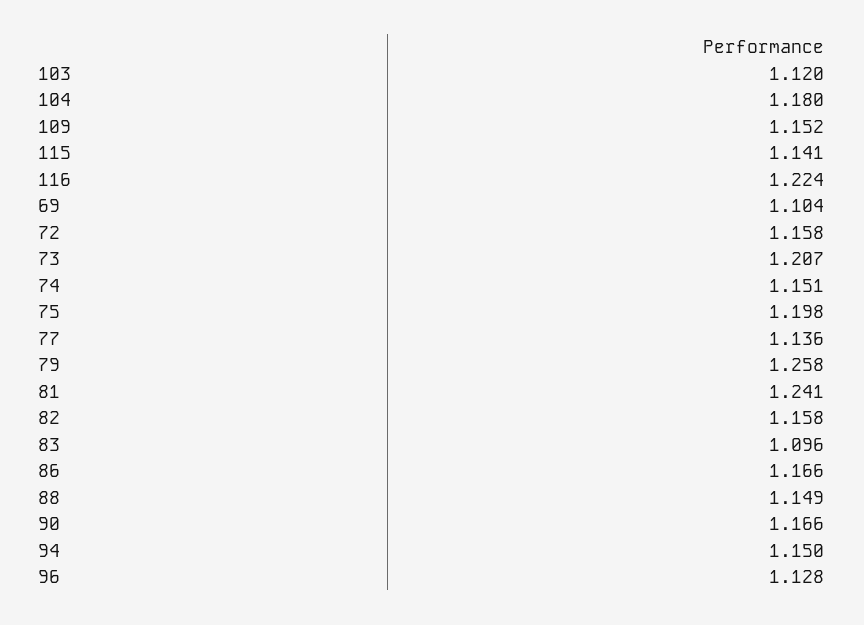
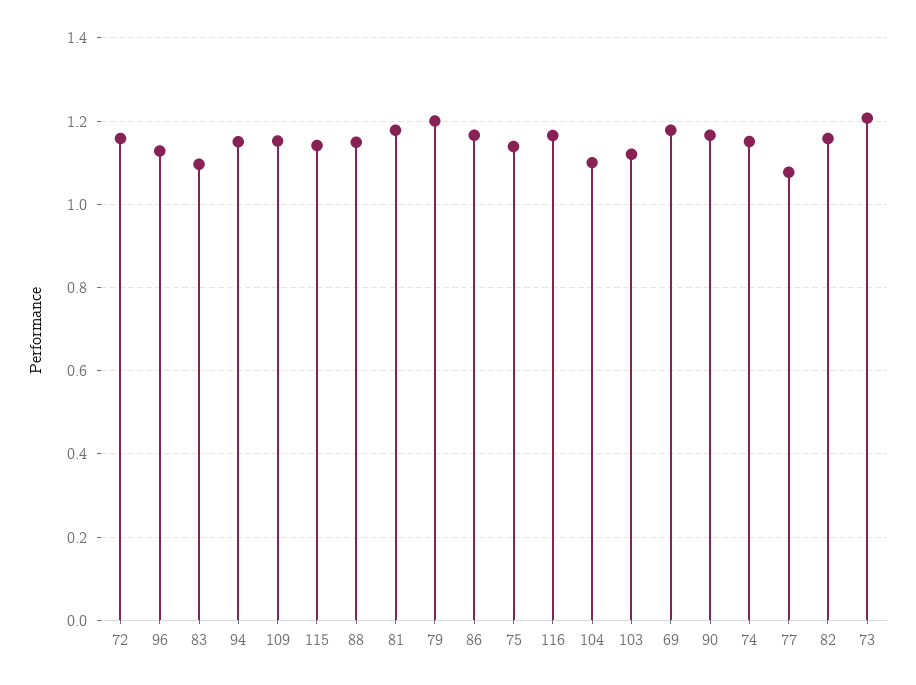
  {
    "103": 1.12,
-   "104": 1.18,
+   "104": 1.1,
    "109": 1.152,
    "115": 1.141,
-   "116": 1.224,
+   "116": 1.16,
-   "69": 1.104,
+   "69": 1.18,
    "72": 1.158,
    "73": 1.207,
    "74": 1.151,
-   "75": 1.198,
+   "75": 1.14,
-   "77": 1.136,
+   "77": 1.08,
-   "79": 1.258,
+   "79": 1.2,
-   "81": 1.241,
+   "81": 1.18,
    "82": 1.158,
    "83": 1.096,
    "86": 1.166,
    "88": 1.149,
    "90": 1.166,
    "94": 1.15,
    "96": 1.128
  }

